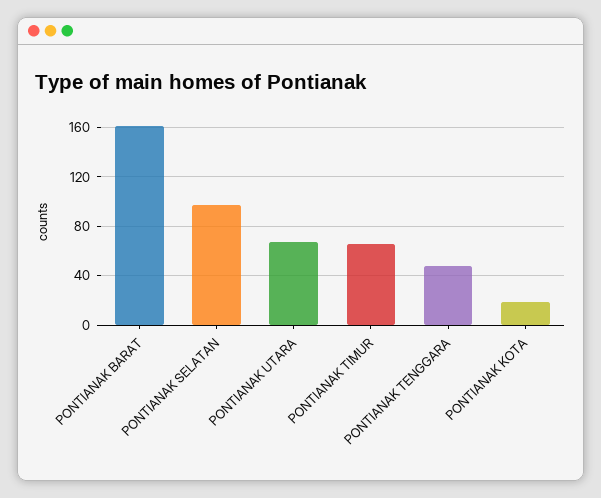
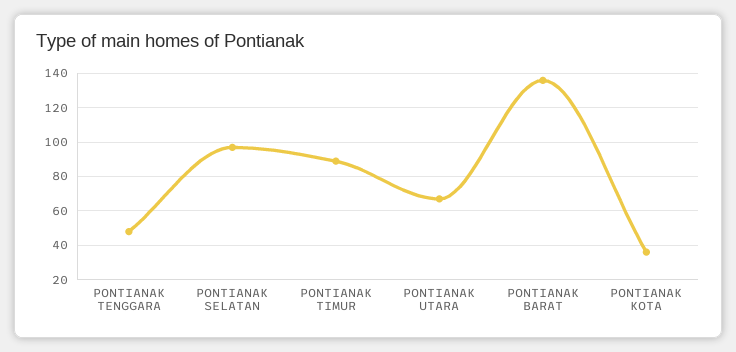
  {
-   "PONTIANAK BARAT": 160,
+   "PONTIANAK BARAT": 135,
    "PONTIANAK SELATAN": 95,
    "PONTIANAK UTARA": 65,
-   "PONTIANAK TIMUR": 65,
+   "PONTIANAK TIMUR": 90,
    "PONTIANAK TENGGARA": 50,
-   "PONTIANAK KOTA": 20
+   "PONTIANAK KOTA": 35
  }

